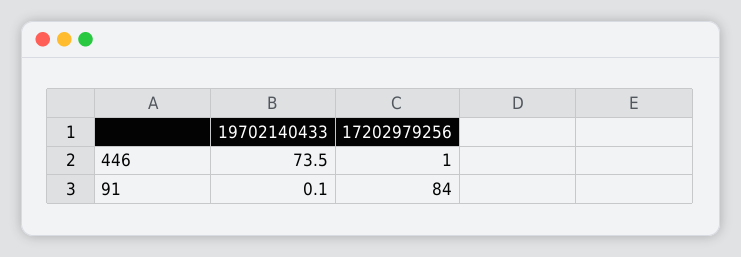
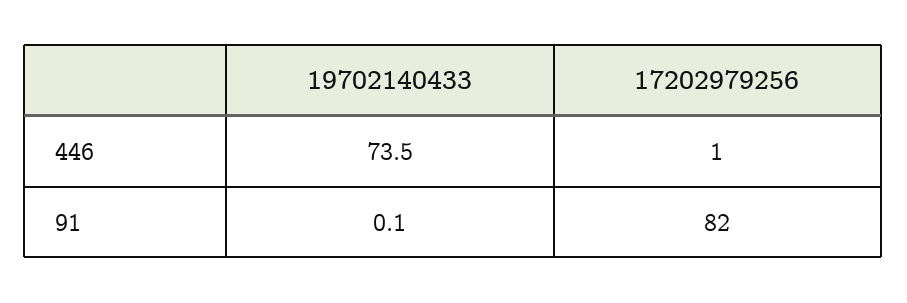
  {
    "19702140433": {
      "446": 73.5,
      "91": 0.1
    },
    "17202979256": {
      "446": 1,
-     "91": 84
+     "91": 82
    }
  }

